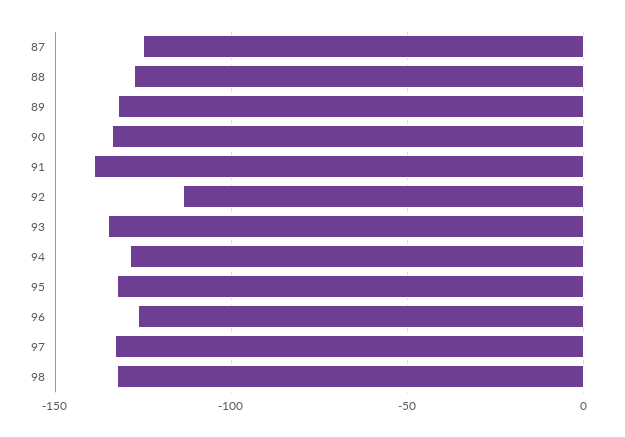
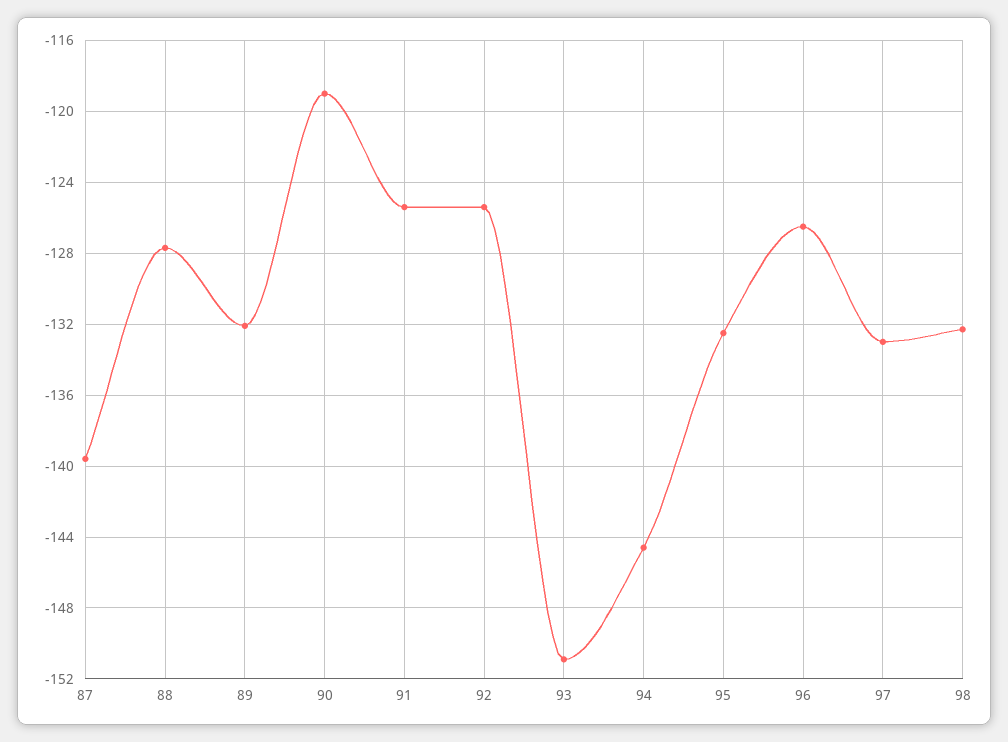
  {
-   "87": -125,
+   "87": -139.5,
    "88": -127.5,
    "89": -132,
-   "90": -135,
+   "90": -119,
-   "91": -140,
+   "91": -125.5,
-   "92": -115,
+   "92": -125.5,
-   "93": -135,
+   "93": -151,
-   "94": -130,
+   "94": -144.5,
    "95": -132.5,
    "96": -126.5,
    "97": -133,
    "98": -132.5
  }

